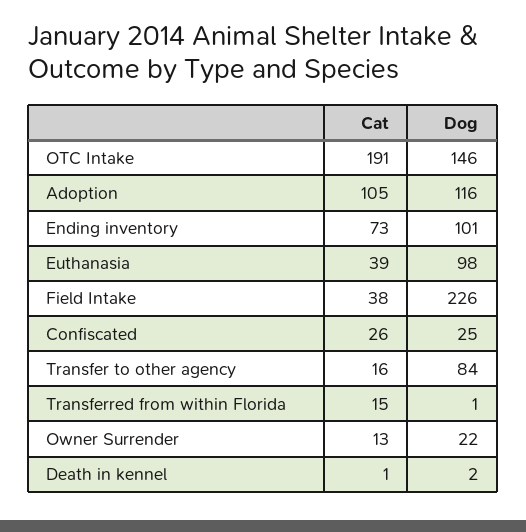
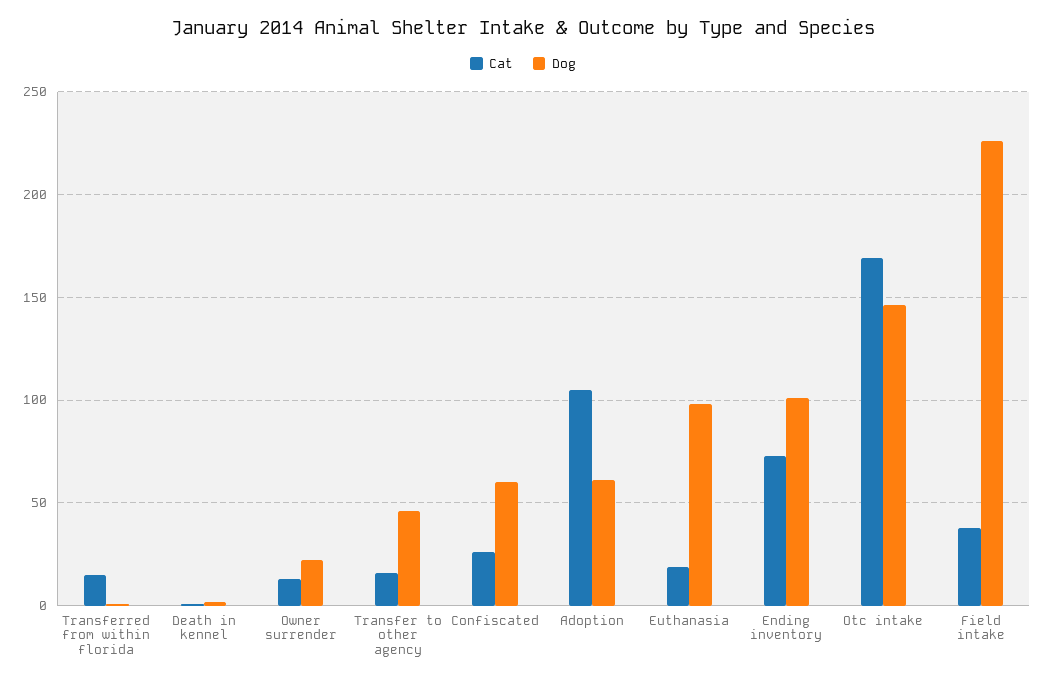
  {
    "Cat": {
-     "OTC Intake": 191,
+     "OTC Intake": 170,
      "Adoption": 105,
      "Ending inventory": 73,
-     "Euthanasia": 39,
+     "Euthanasia": 20,
      "Field Intake": 38,
      "Confiscated": 26,
      "Transfer to other agency": 16,
      "Transferred from within Florida": 15,
      "Owner Surrender": 13,
      "Death in kennel": 1
    },
    "Dog": {
      "OTC Intake": 146,
-     "Adoption": 116,
+     "Adoption": 60,
      "Ending inventory": 101,
      "Euthanasia": 98,
      "Field Intake": 226,
-     "Confiscated": 25,
+     "Confiscated": 60,
-     "Transfer to other agency": 84,
+     "Transfer to other agency": 45,
      "Transferred from within Florida": 1,
      "Owner Surrender": 22,
      "Death in kennel": 2
    }
  }

